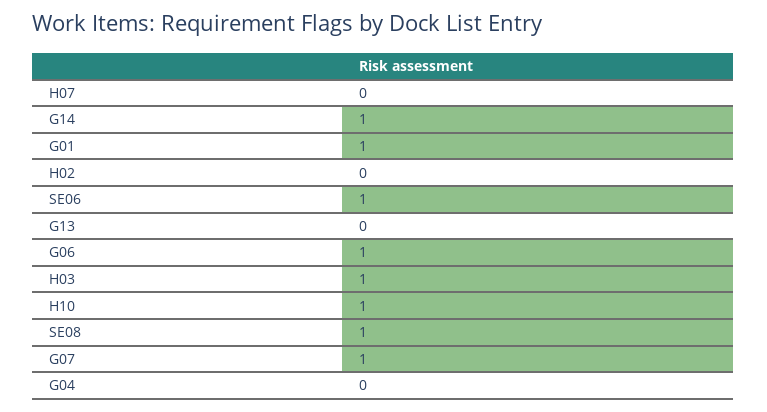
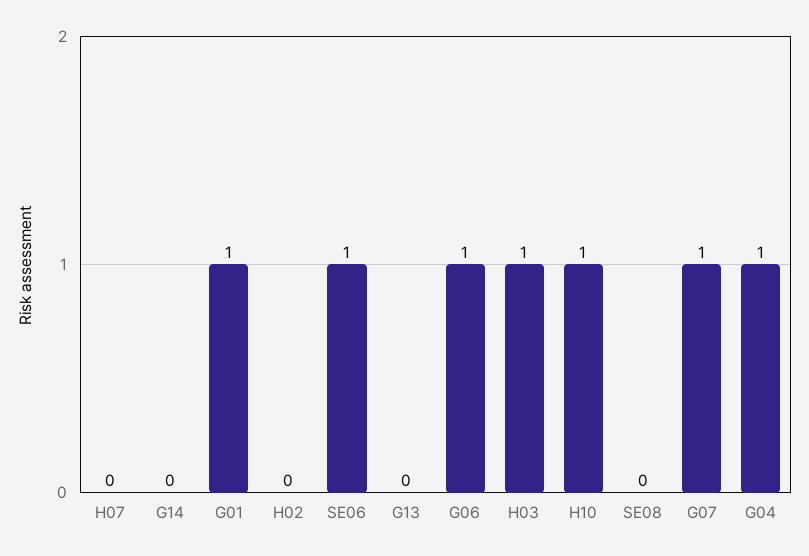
  {
    "H07": 0,
-   "G14": 1,
+   "G14": 0,
    "G01": 1,
    "H02": 0,
    "SE06": 1,
    "G13": 0,
    "G06": 1,
    "H03": 1,
    "H10": 1,
-   "SE08": 1,
+   "SE08": 0,
    "G07": 1,
-   "G04": 0
+   "G04": 1
  }

